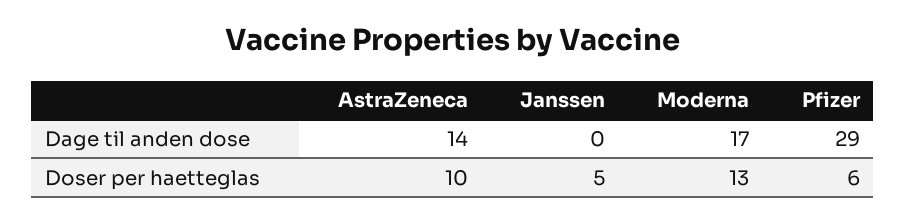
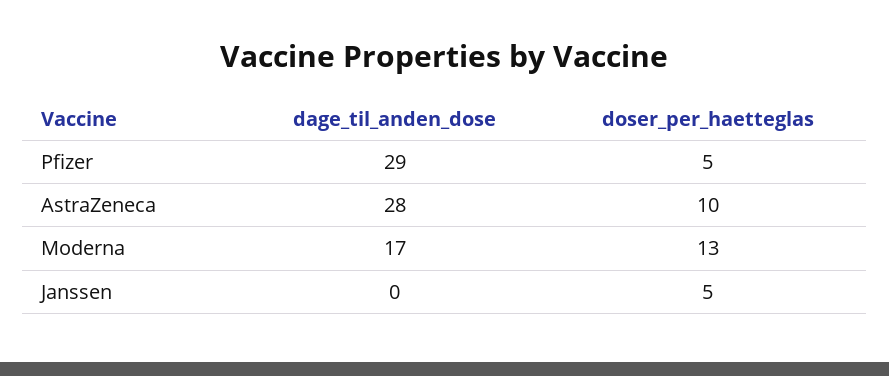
  {
    "AstraZeneca": {
-     "Dage til anden dose": 14,
+     "Dage til anden dose": 28,
      "Doser per haetteglas": 10
    },
    "Janssen": {
      "Dage til anden dose": 0,
      "Doser per haetteglas": 5
    },
    "Moderna": {
      "Dage til anden dose": 17,
      "Doser per haetteglas": 13
    },
    "Pfizer": {
      "Dage til anden dose": 29,
-     "Doser per haetteglas": 6
+     "Doser per haetteglas": 5
    }
  }

